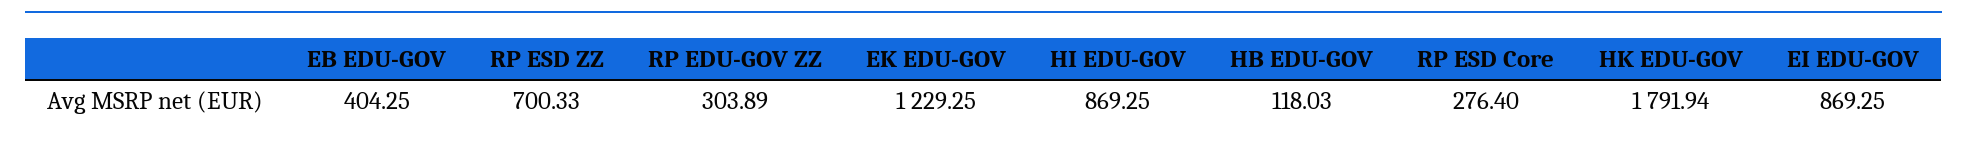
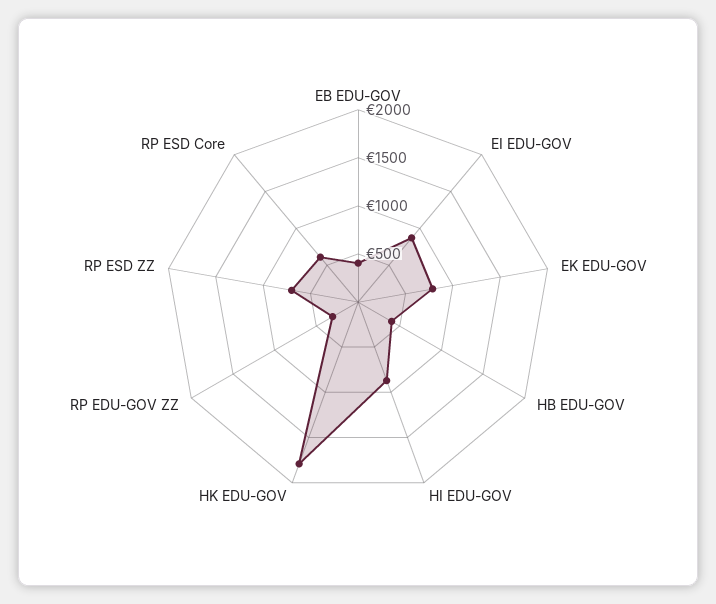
  {
    "EB EDU-GOV": 404.25,
    "RP ESD ZZ": 700.33,
    "RP EDU-GOV ZZ": 303.89,
-   "EK EDU-GOV": 1229.25,
+   "EK EDU-GOV": 800,
    "HI EDU-GOV": 869.25,
-   "HB EDU-GOV": 118.03,
+   "HB EDU-GOV": 400,
-   "RP ESD Core": 276.4,
+   "RP ESD Core": 600,
    "HK EDU-GOV": 1791.94,
    "EI EDU-GOV": 869.25
  }

